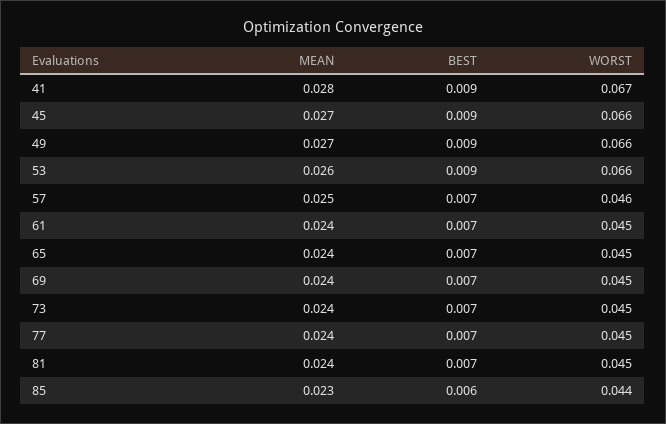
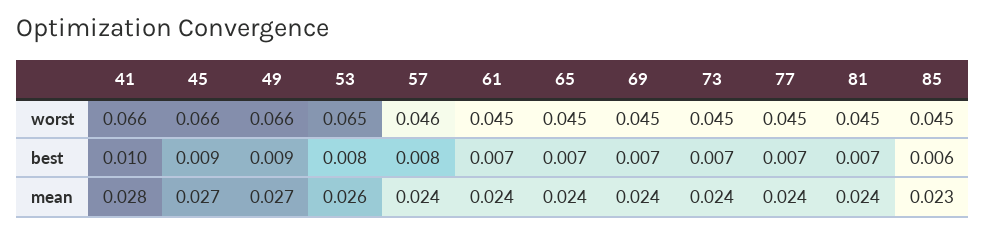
  {
    "MEAN": {
      "41": 0.028,
      "45": 0.027,
      "49": 0.027,
      "53": 0.026,
-     "57": 0.025,
+     "57": 0.024,
      "61": 0.024,
      "65": 0.024,
      "69": 0.024,
      "73": 0.024,
      "77": 0.024,
      "81": 0.024,
      "85": 0.023
    },
    "BEST": {
-     "41": 0.009,
+     "41": 0.01,
      "45": 0.009,
      "49": 0.009,
-     "53": 0.009,
+     "53": 0.008,
-     "57": 0.007,
+     "57": 0.008,
      "61": 0.007,
      "65": 0.007,
      "69": 0.007,
      "73": 0.007,
      "77": 0.007,
      "81": 0.007,
      "85": 0.006
    },
    "WORST": {
-     "41": 0.067,
+     "41": 0.066,
      "45": 0.066,
      "49": 0.066,
-     "53": 0.066,
+     "53": 0.065,
      "57": 0.046,
      "61": 0.045,
      "65": 0.045,
      "69": 0.045,
      "73": 0.045,
      "77": 0.045,
      "81": 0.045,
-     "85": 0.044
+     "85": 0.045
    }
  }

